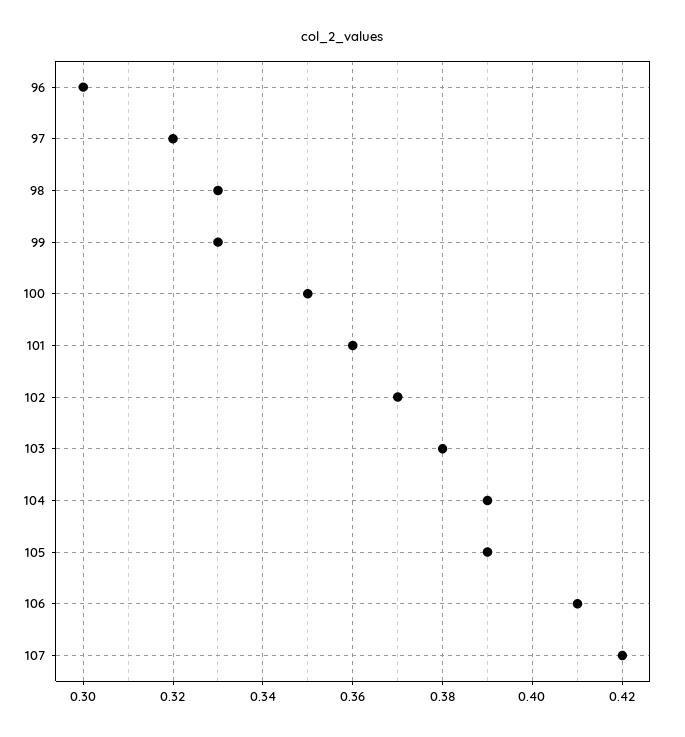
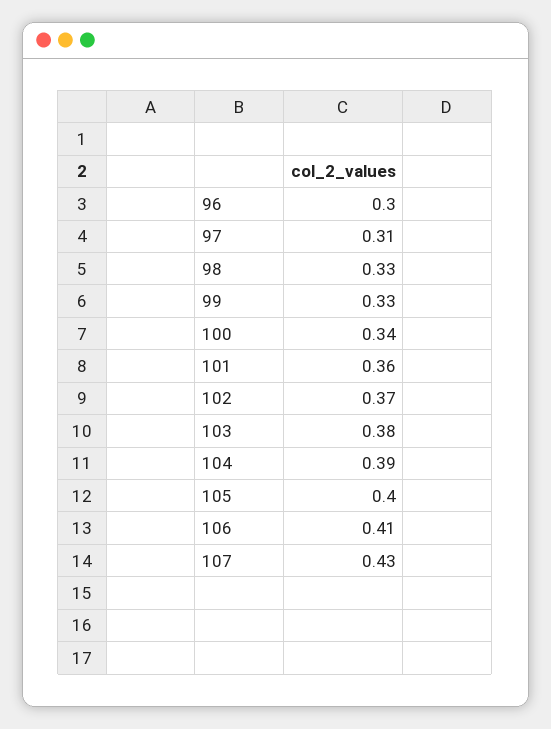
  {
    "96": 0.3,
-   "97": 0.32,
+   "97": 0.31,
    "98": 0.33,
    "99": 0.33,
-   "100": 0.35,
+   "100": 0.34,
    "101": 0.36,
    "102": 0.37,
    "103": 0.38,
    "104": 0.39,
-   "105": 0.39,
+   "105": 0.4,
    "106": 0.41,
-   "107": 0.42
+   "107": 0.43
  }

